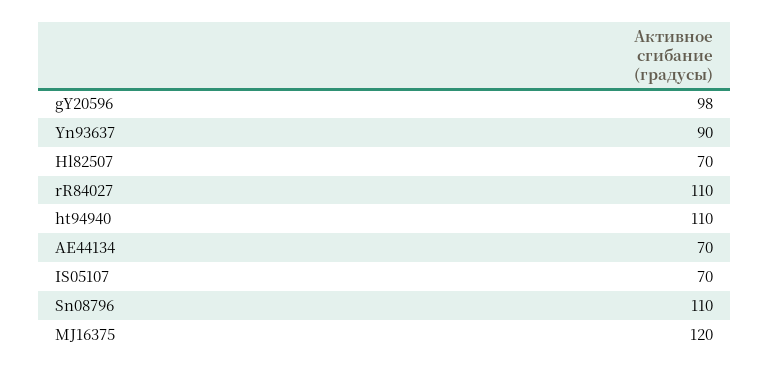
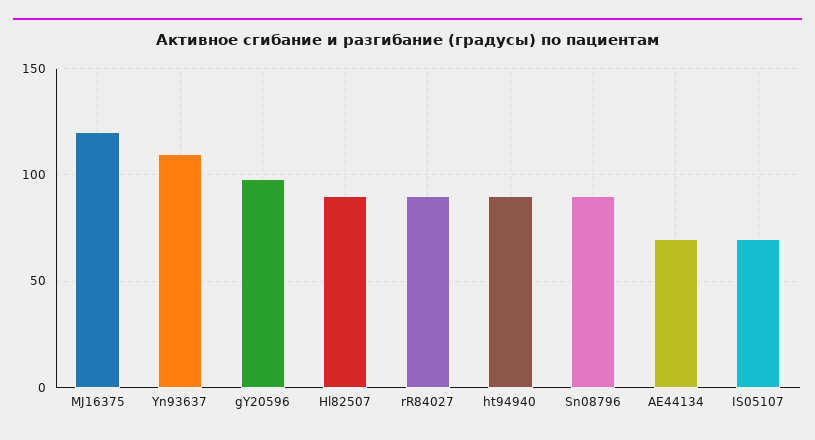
  {
    "gY20596": 98,
-   "Yn93637": 90,
+   "Yn93637": 110,
-   "Hl82507": 70,
+   "Hl82507": 90,
-   "rR84027": 110,
+   "rR84027": 90,
-   "ht94940": 110,
+   "ht94940": 90,
    "AE44134": 70,
    "IS05107": 70,
-   "Sn08796": 110,
+   "Sn08796": 90,
    "MJ16375": 120
  }

